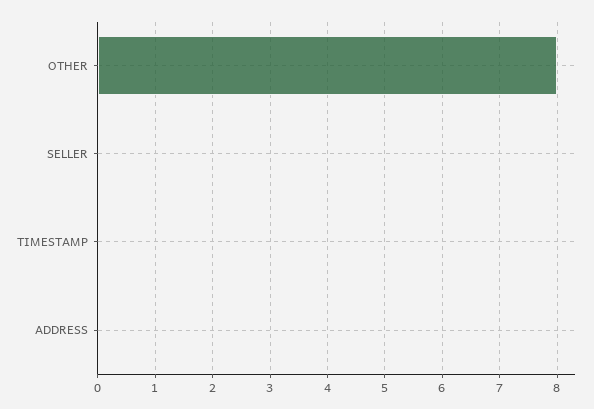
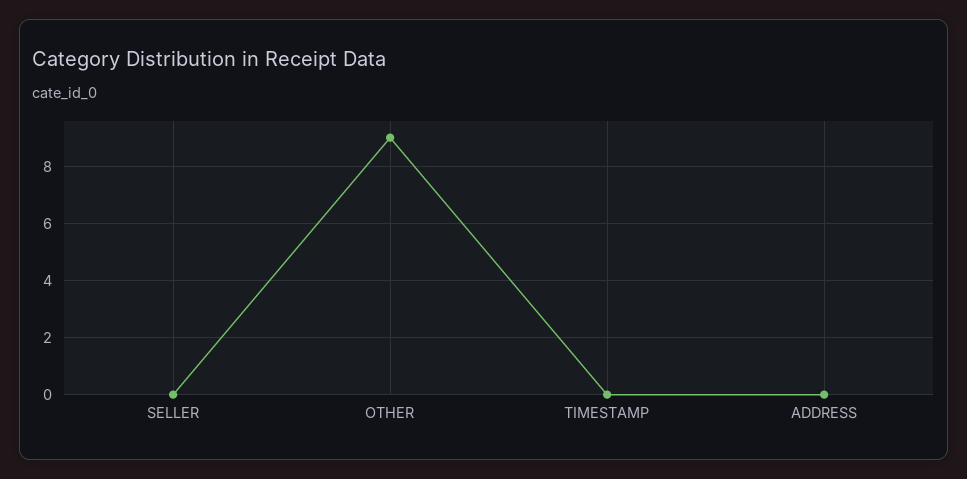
  {
-   "OTHER": 8,
+   "OTHER": 9,
    "SELLER": 0,
    "TIMESTAMP": 0,
    "ADDRESS": 0
  }

